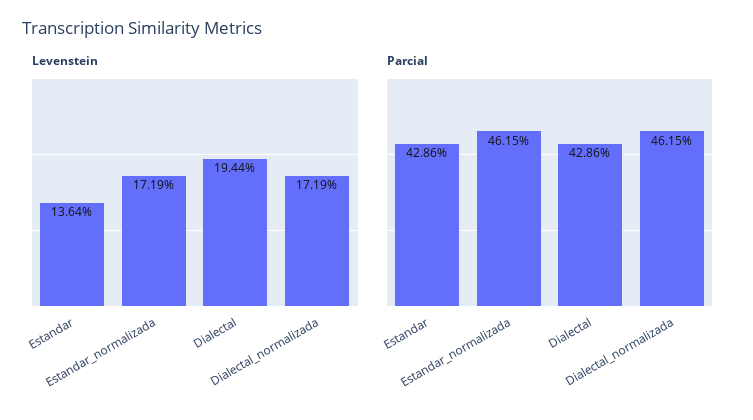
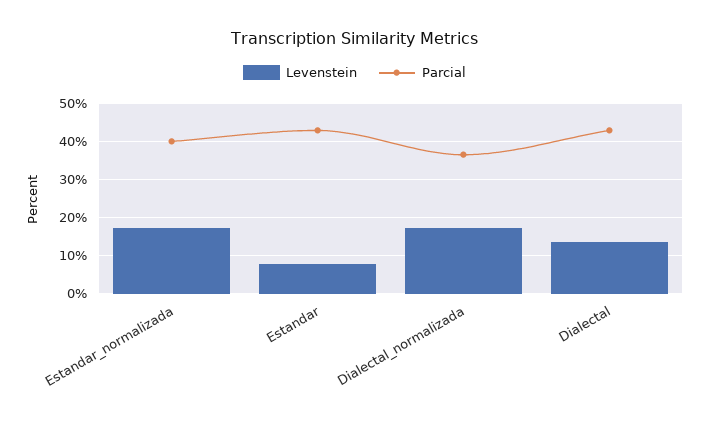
  {
    "Levenstein": {
-     "Estandar": 13.64,
+     "Estandar": 8,
      "Estandar_normalizada": 17.19,
-     "Dialectal": 19.44,
+     "Dialectal": 14,
      "Dialectal_normalizada": 17.19
    },
    "Parcial": {
      "Estandar": 42.86,
-     "Estandar_normalizada": 46.15,
+     "Estandar_normalizada": 40,
      "Dialectal": 42.86,
-     "Dialectal_normalizada": 46.15
+     "Dialectal_normalizada": 36
    }
  }

